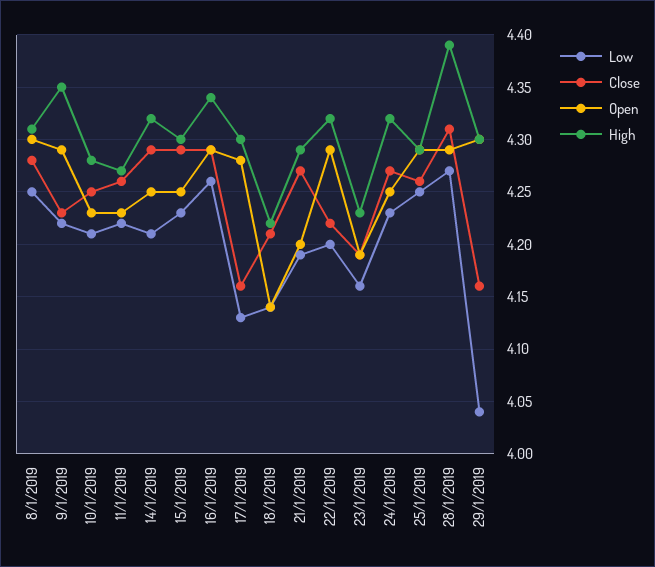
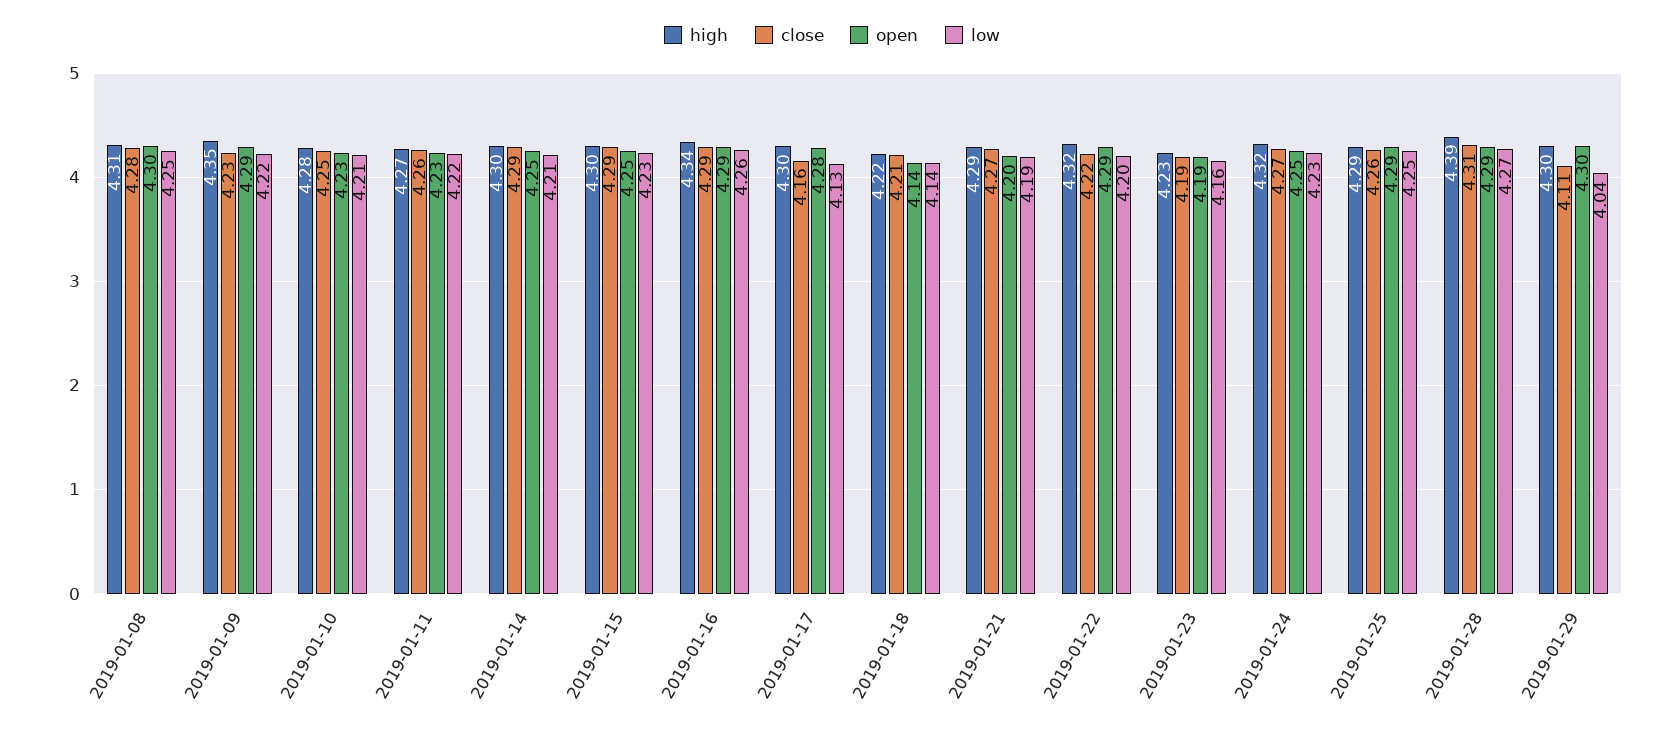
  {
    "Low": {
      "8/1/2019": 4.25,
      "9/1/2019": 4.22,
      "10/1/2019": 4.21,
      "11/1/2019": 4.22,
      "14/1/2019": 4.21,
      "15/1/2019": 4.23,
      "16/1/2019": 4.26,
      "17/1/2019": 4.13,
      "18/1/2019": 4.14,
      "21/1/2019": 4.19,
      "22/1/2019": 4.2,
      "23/1/2019": 4.16,
      "24/1/2019": 4.23,
      "25/1/2019": 4.25,
      "28/1/2019": 4.27,
      "29/1/2019": 4.04
    },
    "Close": {
      "8/1/2019": 4.28,
      "9/1/2019": 4.23,
      "10/1/2019": 4.25,
      "11/1/2019": 4.26,
      "14/1/2019": 4.29,
      "15/1/2019": 4.29,
      "16/1/2019": 4.29,
      "17/1/2019": 4.16,
      "18/1/2019": 4.21,
      "21/1/2019": 4.27,
      "22/1/2019": 4.22,
      "23/1/2019": 4.19,
      "24/1/2019": 4.27,
      "25/1/2019": 4.26,
      "28/1/2019": 4.31,
-     "29/1/2019": 4.16
+     "29/1/2019": 4.11
    },
    "Open": {
      "8/1/2019": 4.3,
      "9/1/2019": 4.29,
      "10/1/2019": 4.23,
      "11/1/2019": 4.23,
      "14/1/2019": 4.25,
      "15/1/2019": 4.25,
      "16/1/2019": 4.29,
      "17/1/2019": 4.28,
      "18/1/2019": 4.14,
      "21/1/2019": 4.2,
      "22/1/2019": 4.29,
      "23/1/2019": 4.19,
      "24/1/2019": 4.25,
      "25/1/2019": 4.29,
      "28/1/2019": 4.29,
      "29/1/2019": 4.3
    },
    "High": {
      "8/1/2019": 4.31,
      "9/1/2019": 4.35,
      "10/1/2019": 4.28,
      "11/1/2019": 4.27,
-     "14/1/2019": 4.32,
+     "14/1/2019": 4.3,
      "15/1/2019": 4.3,
      "16/1/2019": 4.34,
      "17/1/2019": 4.3,
      "18/1/2019": 4.22,
      "21/1/2019": 4.29,
      "22/1/2019": 4.32,
      "23/1/2019": 4.23,
      "24/1/2019": 4.32,
      "25/1/2019": 4.29,
      "28/1/2019": 4.39,
      "29/1/2019": 4.3
    }
  }

